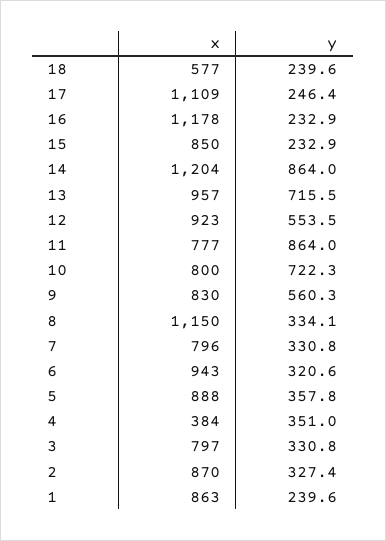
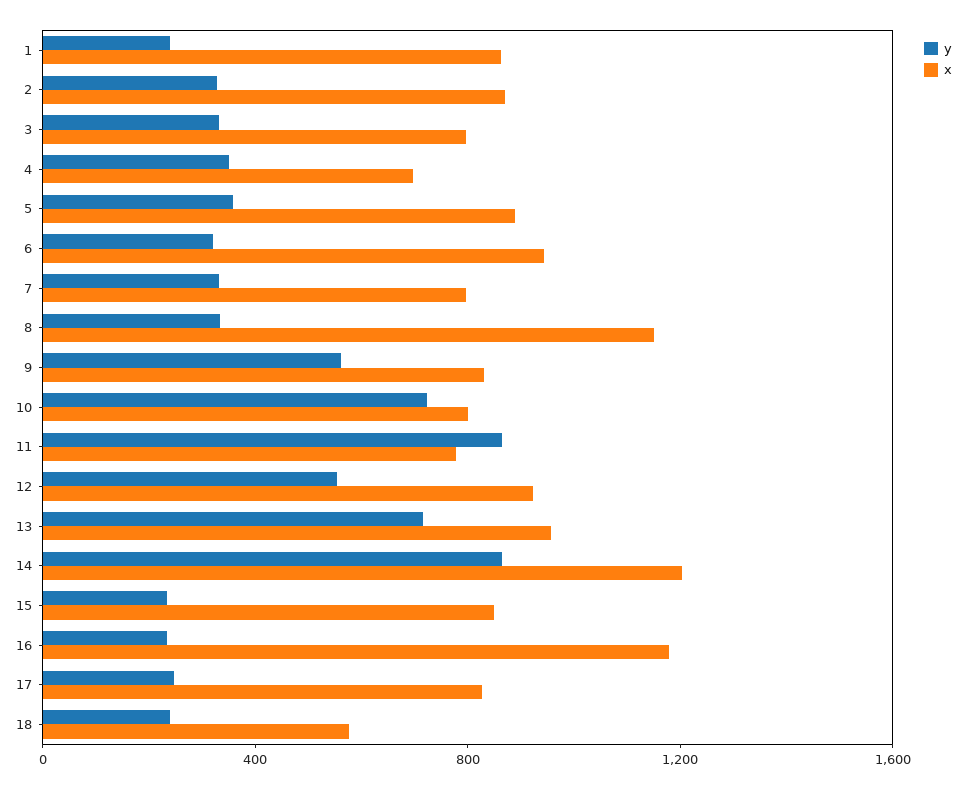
  {
    "x": {
      "18": 577,
-     "17": 1109,
+     "17": 800,
      "16": 1178,
      "15": 850,
      "14": 1204,
      "13": 957,
      "12": 923,
      "11": 777,
      "10": 800,
      "9": 830,
      "8": 1150,
      "7": 796,
      "6": 943,
      "5": 888,
-     "4": 384,
+     "4": 700,
      "3": 797,
      "2": 870,
      "1": 863
    },
    "y": {
      "18": 239.6,
      "17": 246.4,
      "16": 232.9,
      "15": 232.9,
      "14": 864,
      "13": 715.5,
      "12": 553.5,
      "11": 864,
      "10": 722.3,
      "9": 560.3,
      "8": 334.1,
      "7": 330.8,
      "6": 320.6,
      "5": 357.8,
      "4": 351,
      "3": 330.8,
      "2": 327.4,
      "1": 239.6
    }
  }

